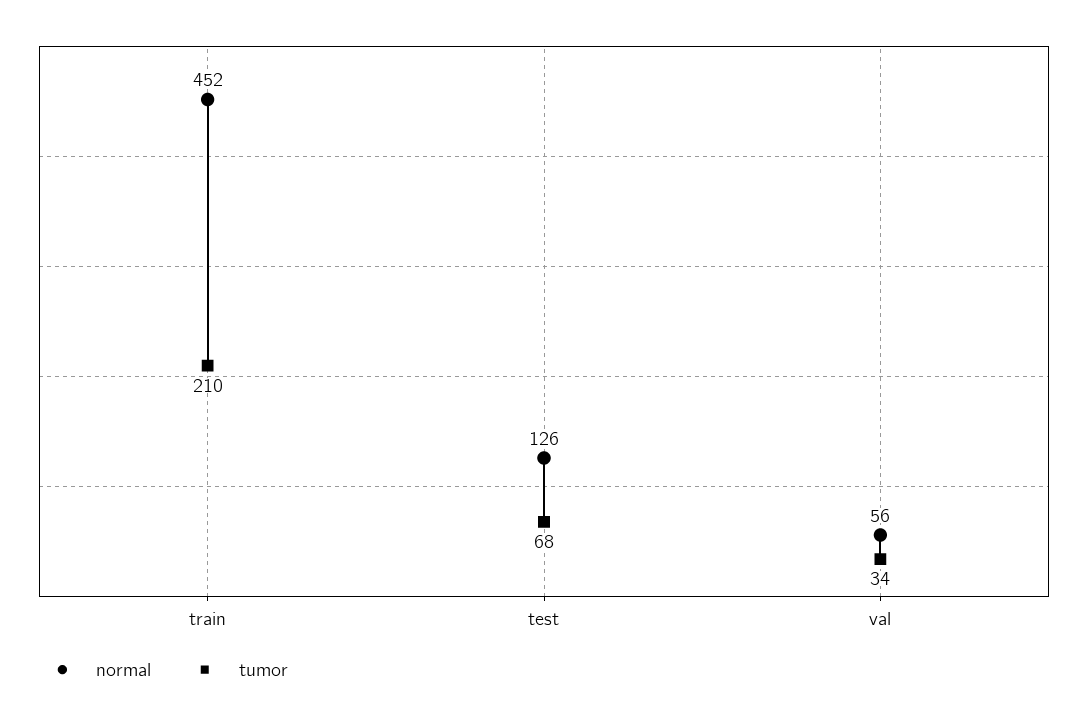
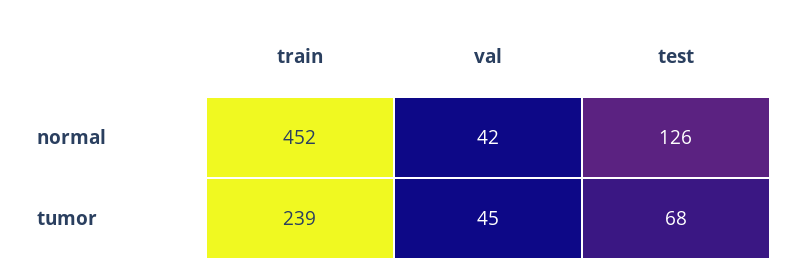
  {
    "normal": {
      "train": 452,
      "test": 126,
-     "val": 56
+     "val": 42
    },
    "tumor": {
-     "train": 210,
+     "train": 239,
      "test": 68,
-     "val": 34
+     "val": 45
    }
  }

